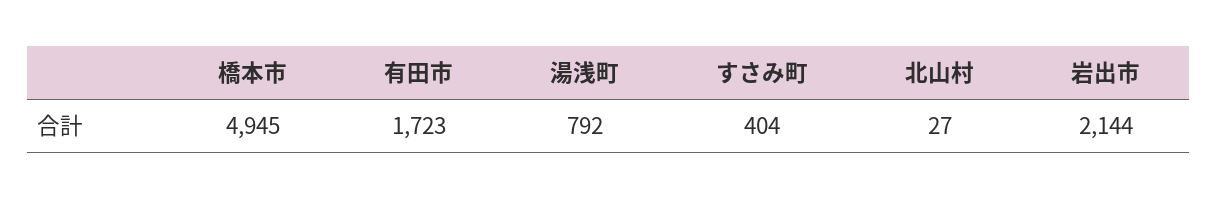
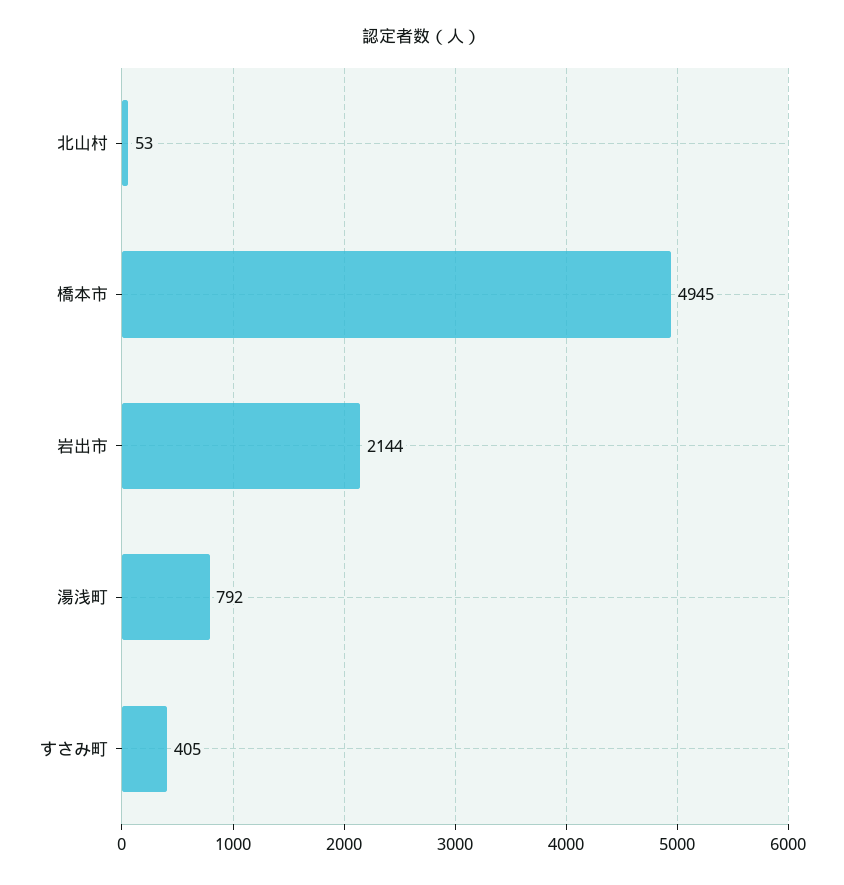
  {
    "橋本市": 4945,
-   "有田市": 1723,
    "湯浅町": 792,
-   "すさみ町": 404,
+   "すさみ町": 405,
-   "北山村": 27,
+   "北山村": 53,
    "岩出市": 2144
  }

